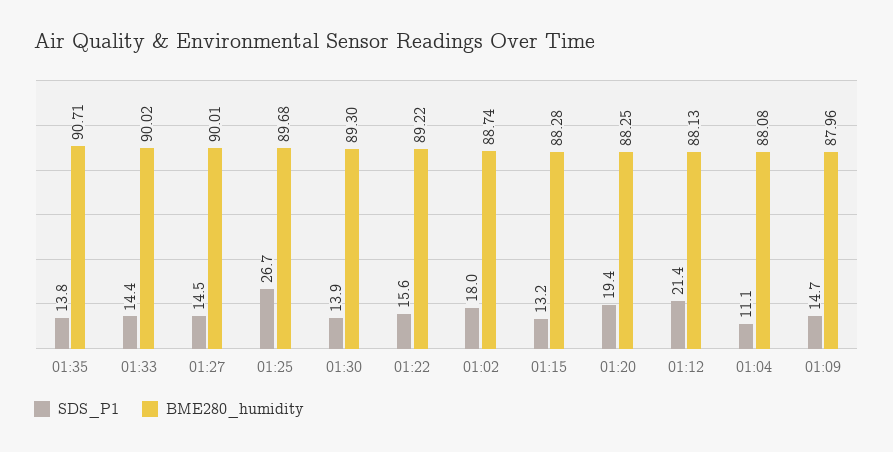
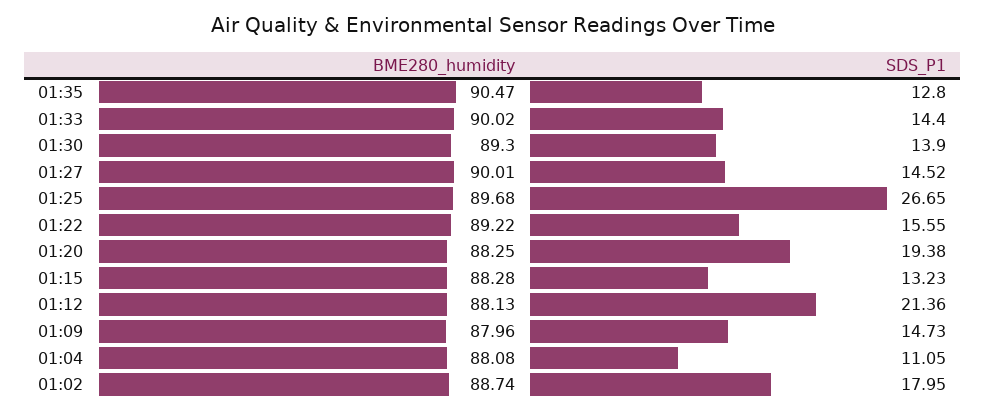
  {
    "SDS_P1": {
-     "01:35": 13.8,
+     "01:35": 12.8,
      "01:33": 14.4,
      "01:27": 14.52,
      "01:25": 26.65,
      "01:30": 13.9,
      "01:22": 15.55,
      "01:02": 17.95,
      "01:15": 13.23,
      "01:20": 19.38,
      "01:12": 21.36,
      "01:04": 11.05,
      "01:09": 14.73
    },
    "BME280_humidity": {
-     "01:35": 90.71,
+     "01:35": 90.47,
      "01:33": 90.02,
      "01:27": 90.01,
      "01:25": 89.68,
      "01:30": 89.3,
      "01:22": 89.22,
      "01:02": 88.74,
      "01:15": 88.28,
      "01:20": 88.25,
      "01:12": 88.13,
      "01:04": 88.08,
      "01:09": 87.96
    }
  }

